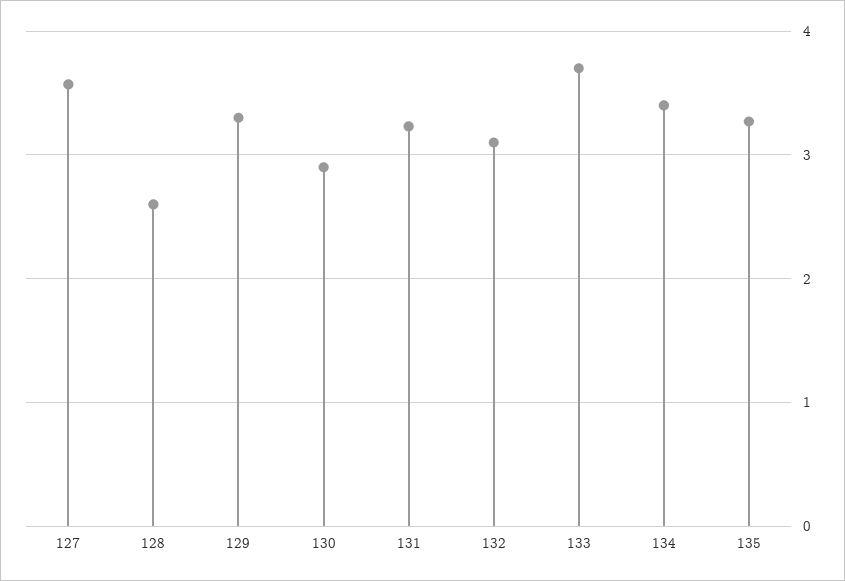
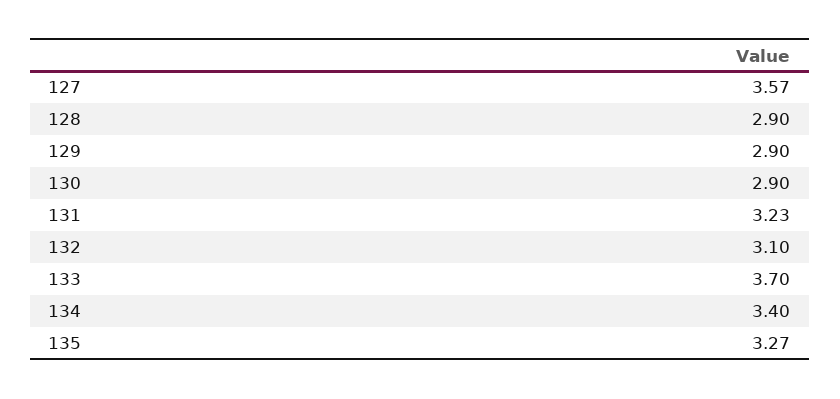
  {
    "127": 3.57,
-   "128": 2.6,
+   "128": 2.9,
-   "129": 3.3,
+   "129": 2.9,
    "130": 2.9,
    "131": 3.23,
    "132": 3.1,
    "133": 3.7,
    "134": 3.4,
    "135": 3.27
  }

